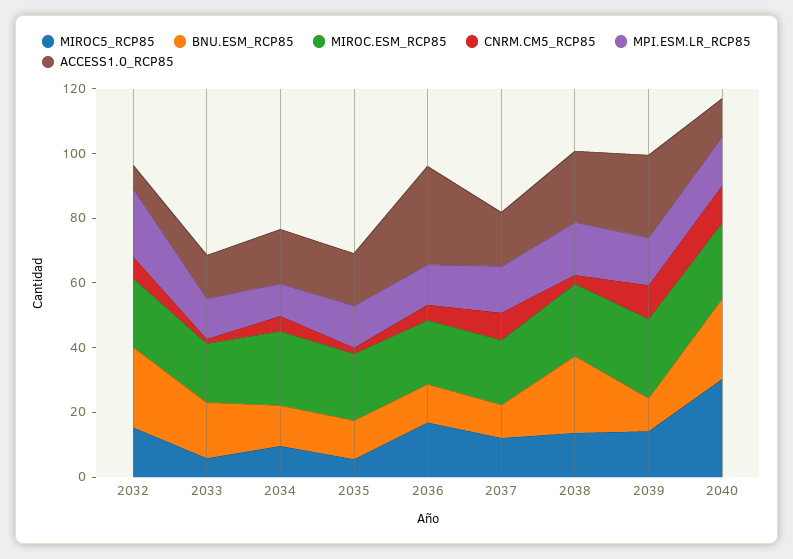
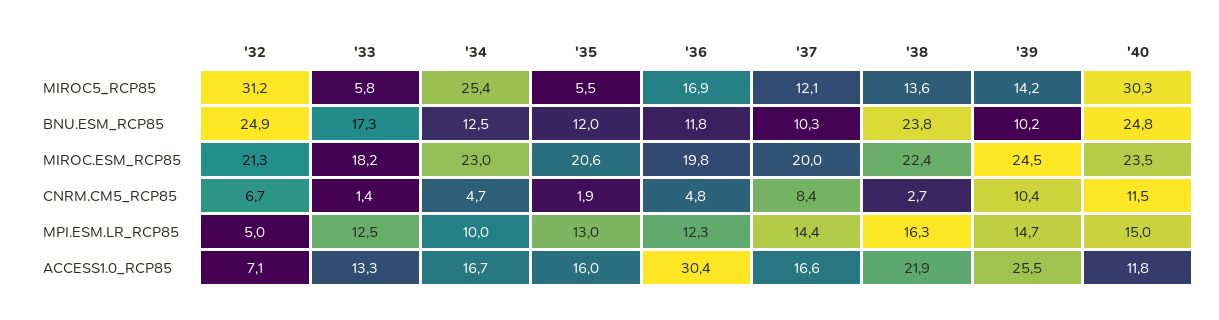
  {
    "MIROC5_RCP85": {
-     "2032": 15,
+     "2032": 31.2,
      "2033": 5.8,
-     "2034": 10,
+     "2034": 25.4,
      "2035": 5.5,
      "2036": 16.9,
      "2037": 12.1,
      "2038": 13.6,
      "2039": 14.2,
      "2040": 30.3
    },
    "BNU.ESM_RCP85": {
      "2032": 24.9,
      "2033": 17.3,
      "2034": 12.5,
      "2035": 12,
      "2036": 11.8,
      "2037": 10.3,
      "2038": 23.8,
      "2039": 10.2,
      "2040": 24.8
    },
    "MIROC.ESM_RCP85": {
      "2032": 21.3,
      "2033": 18.2,
      "2034": 23,
      "2035": 20.6,
      "2036": 19.8,
      "2037": 20,
      "2038": 22.4,
      "2039": 24.5,
      "2040": 23.5
    },
    "CNRM.CM5_RCP85": {
      "2032": 6.7,
      "2033": 1.4,
      "2034": 4.7,
      "2035": 1.9,
      "2036": 4.8,
      "2037": 8.4,
      "2038": 2.7,
      "2039": 10.4,
      "2040": 11.5
    },
    "MPI.ESM.LR_RCP85": {
-     "2032": 20,
+     "2032": 5,
      "2033": 12.5,
      "2034": 10,
      "2035": 13,
      "2036": 12.3,
      "2037": 14.4,
      "2038": 16.3,
      "2039": 14.7,
      "2040": 15
    },
    "ACCESS1.0_RCP85": {
      "2032": 7.1,
      "2033": 13.3,
      "2034": 16.7,
      "2035": 16,
      "2036": 30.4,
      "2037": 16.6,
      "2038": 21.9,
      "2039": 25.5,
      "2040": 11.8
    }
  }

